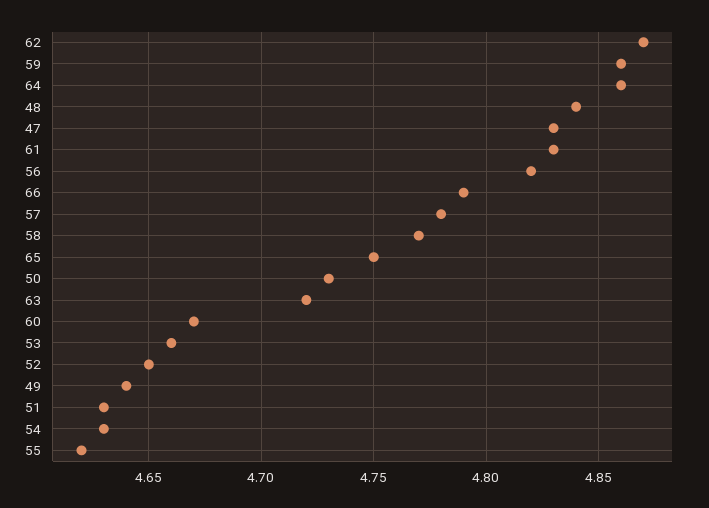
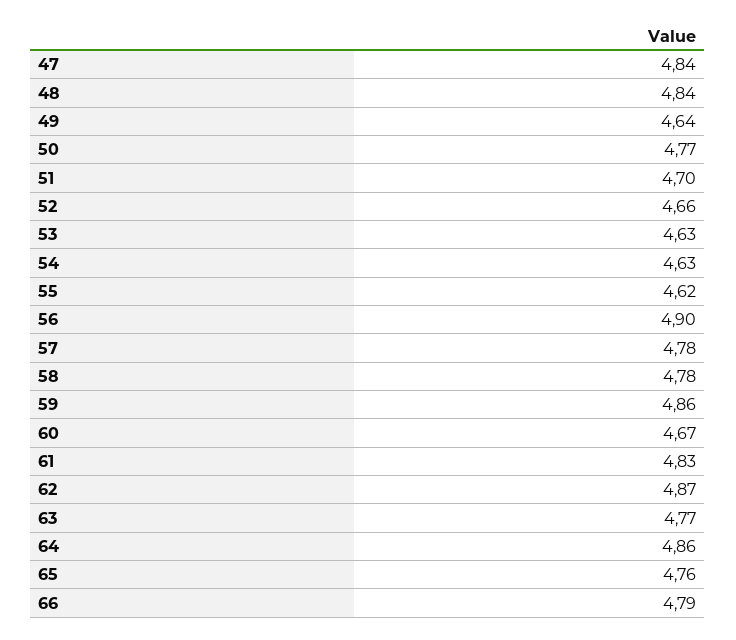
  {
    "62": 4.87,
    "59": 4.86,
    "64": 4.86,
    "48": 4.84,
-   "47": 4.83,
+   "47": 4.84,
    "61": 4.83,
-   "56": 4.82,
+   "56": 4.9,
    "66": 4.79,
    "57": 4.78,
-   "58": 4.77,
+   "58": 4.78,
-   "65": 4.75,
+   "65": 4.76,
-   "50": 4.73,
+   "50": 4.77,
-   "63": 4.72,
+   "63": 4.77,
    "60": 4.67,
-   "53": 4.66,
+   "53": 4.63,
-   "52": 4.65,
+   "52": 4.66,
    "49": 4.64,
-   "51": 4.63,
+   "51": 4.7,
    "54": 4.63,
    "55": 4.62
  }

